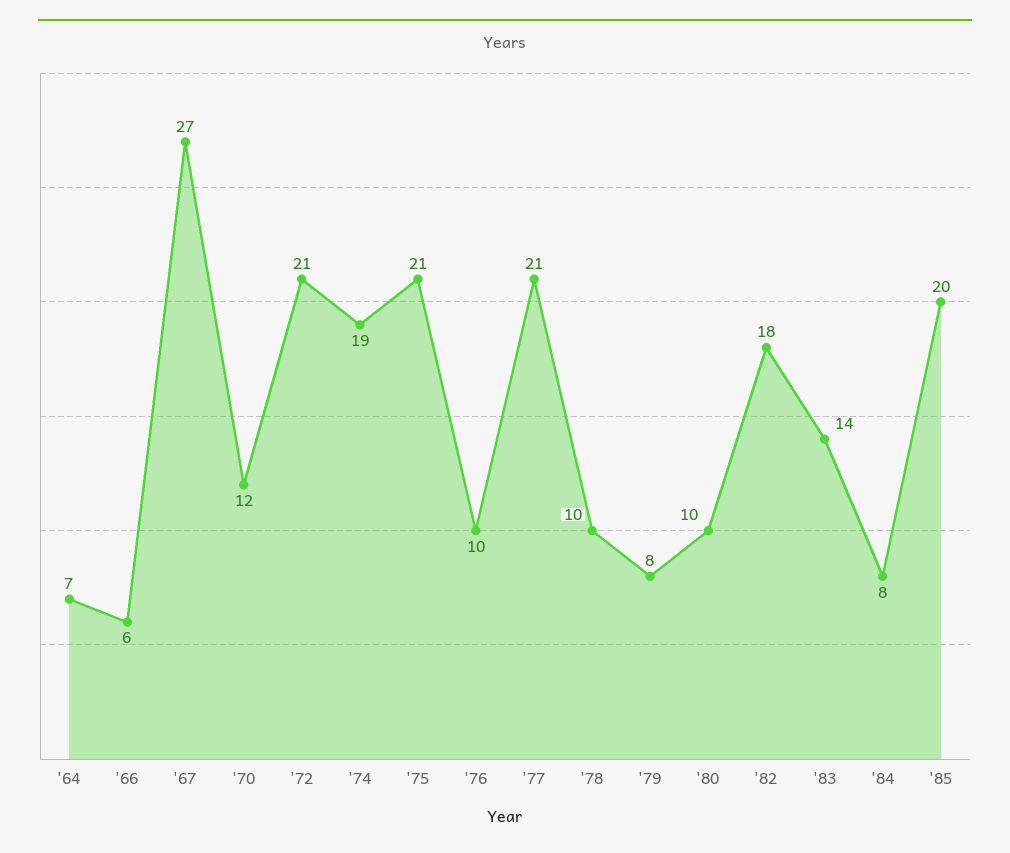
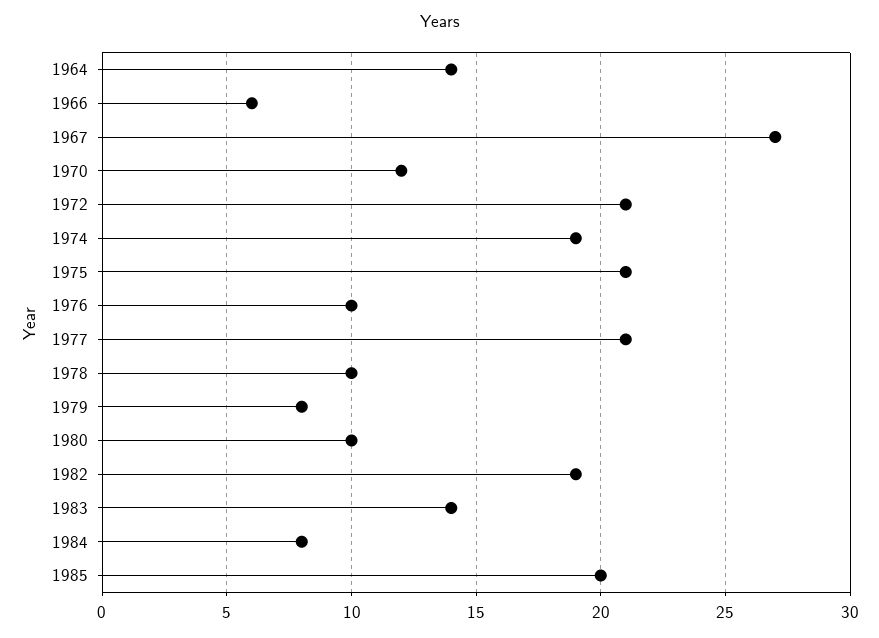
  {
-   "'64": 7,
+   "'64": 14,
    "'66": 6,
    "'67": 27,
    "'70": 12,
    "'72": 21,
    "'74": 19,
    "'75": 21,
    "'76": 10,
    "'77": 21,
    "'78": 10,
    "'79": 8,
    "'80": 10,
-   "'82": 18,
+   "'82": 19,
    "'83": 14,
    "'84": 8,
    "'85": 20
  }

